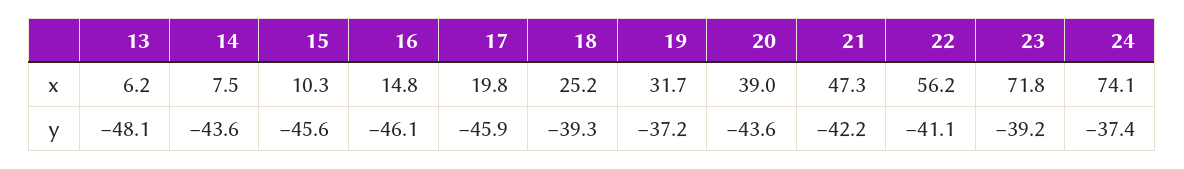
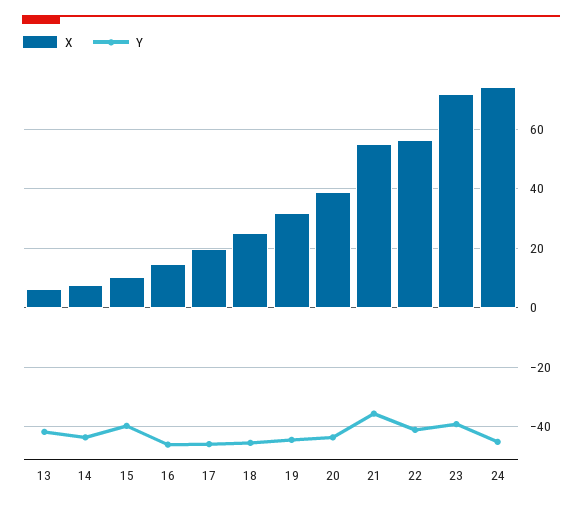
  {
    "x": {
      "13": 6.2,
      "14": 7.5,
      "15": 10.3,
      "16": 14.8,
      "17": 19.8,
      "18": 25.2,
      "19": 31.7,
      "20": 39,
-     "21": 47.3,
+     "21": 55,
      "22": 56.2,
      "23": 71.8,
      "24": 74.1
    },
    "y": {
-     "13": -48.1,
+     "13": -42.5,
      "14": -43.6,
-     "15": -45.6,
+     "15": -40,
      "16": -46.1,
      "17": -45.9,
-     "18": -39.3,
+     "18": -45,
-     "19": -37.2,
+     "19": -45,
      "20": -43.6,
-     "21": -42.2,
+     "21": -35,
      "22": -41.1,
      "23": -39.2,
-     "24": -37.4
+     "24": -45
    }
  }

